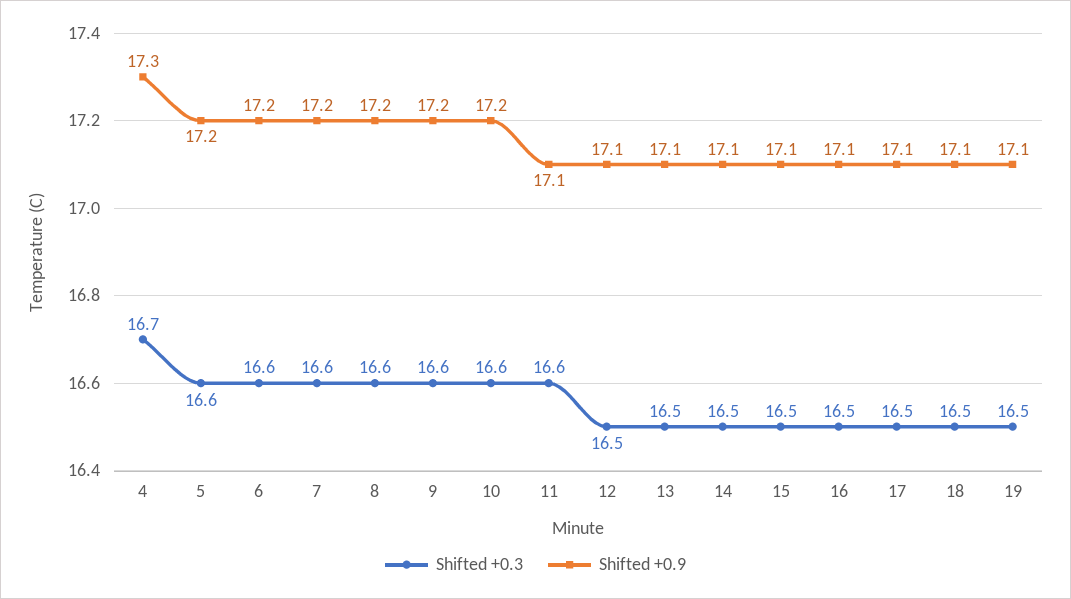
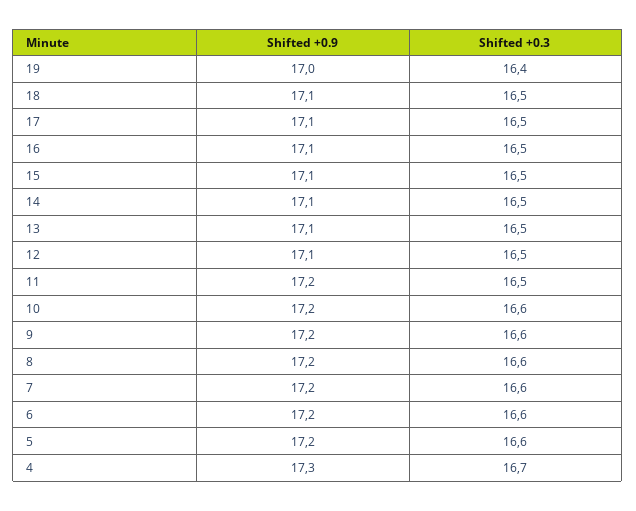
  {
    "Shifted +0.3": {
      "4": 16.7,
      "5": 16.6,
      "6": 16.6,
      "7": 16.6,
      "8": 16.6,
      "9": 16.6,
      "10": 16.6,
-     "11": 16.6,
+     "11": 16.5,
      "12": 16.5,
      "13": 16.5,
      "14": 16.5,
      "15": 16.5,
      "16": 16.5,
      "17": 16.5,
      "18": 16.5,
-     "19": 16.5
+     "19": 16.4
    },
    "Shifted +0.9": {
      "4": 17.3,
      "5": 17.2,
      "6": 17.2,
      "7": 17.2,
      "8": 17.2,
      "9": 17.2,
      "10": 17.2,
-     "11": 17.1,
+     "11": 17.2,
      "12": 17.1,
      "13": 17.1,
      "14": 17.1,
      "15": 17.1,
      "16": 17.1,
      "17": 17.1,
      "18": 17.1,
-     "19": 17.1
+     "19": 17
    }
  }

